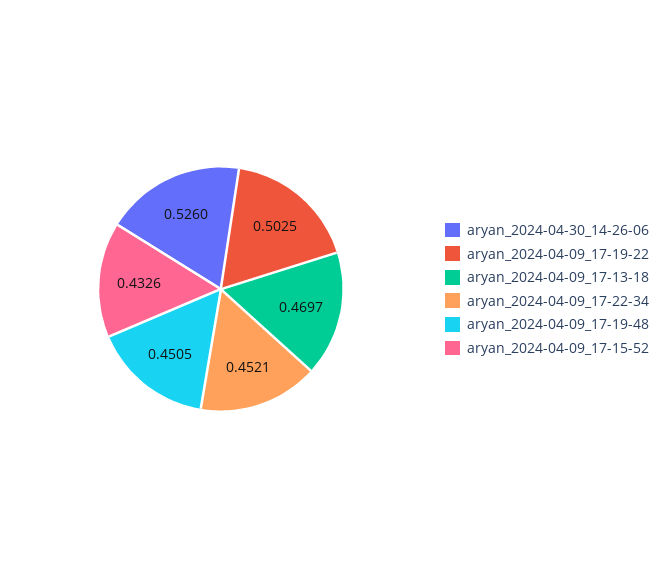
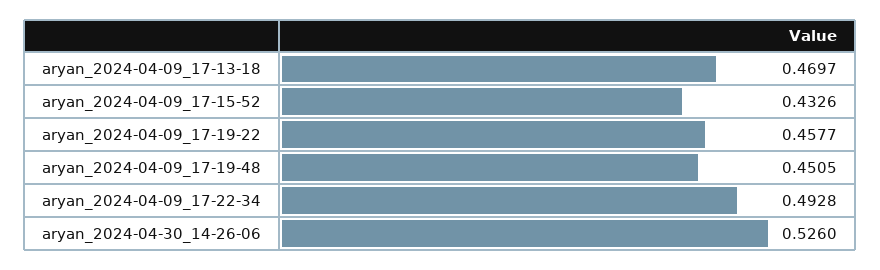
  {
    "aryan_2024-04-30_14-26-06": 0.526,
-   "aryan_2024-04-09_17-19-22": 0.5025,
+   "aryan_2024-04-09_17-19-22": 0.4577,
    "aryan_2024-04-09_17-13-18": 0.4697,
-   "aryan_2024-04-09_17-22-34": 0.4521,
+   "aryan_2024-04-09_17-22-34": 0.4928,
    "aryan_2024-04-09_17-19-48": 0.4505,
    "aryan_2024-04-09_17-15-52": 0.4326
  }

